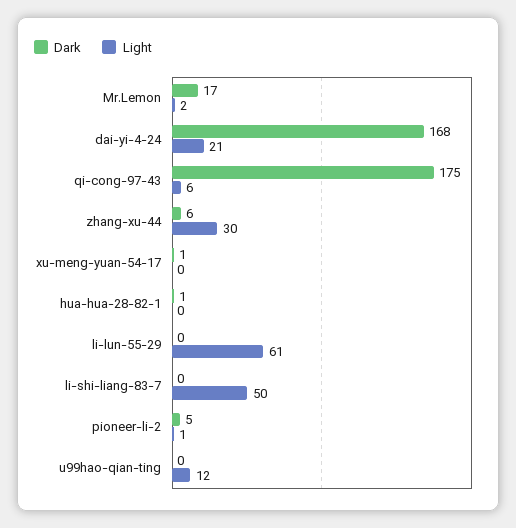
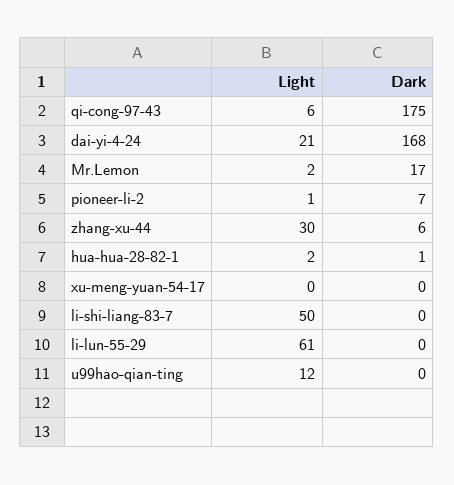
  {
    "Dark": {
      "Mr.Lemon": 17,
      "dai-yi-4-24": 168,
      "qi-cong-97-43": 175,
      "zhang-xu-44": 6,
-     "xu-meng-yuan-54-17": 1,
+     "xu-meng-yuan-54-17": 0,
      "hua-hua-28-82-1": 1,
      "li-lun-55-29": 0,
      "li-shi-liang-83-7": 0,
-     "pioneer-li-2": 5,
+     "pioneer-li-2": 7,
      "u99hao-qian-ting": 0
    },
    "Light": {
      "Mr.Lemon": 2,
      "dai-yi-4-24": 21,
      "qi-cong-97-43": 6,
      "zhang-xu-44": 30,
      "xu-meng-yuan-54-17": 0,
-     "hua-hua-28-82-1": 0,
+     "hua-hua-28-82-1": 2,
      "li-lun-55-29": 61,
      "li-shi-liang-83-7": 50,
      "pioneer-li-2": 1,
      "u99hao-qian-ting": 12
    }
  }

